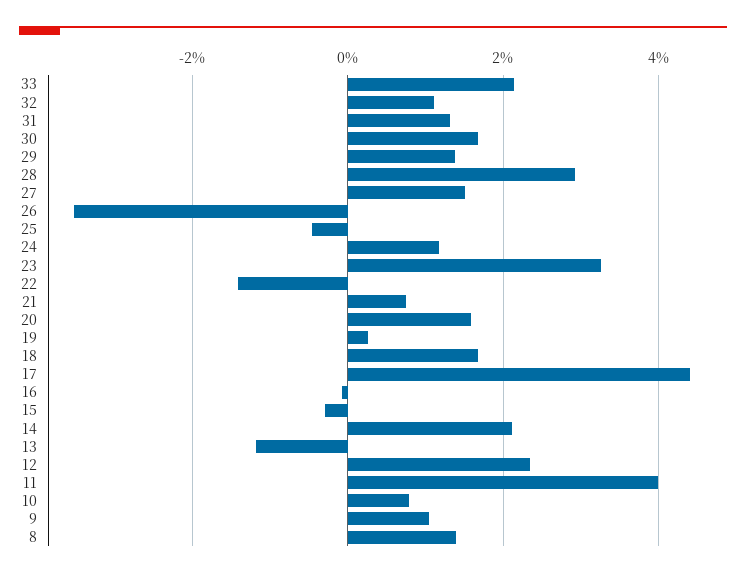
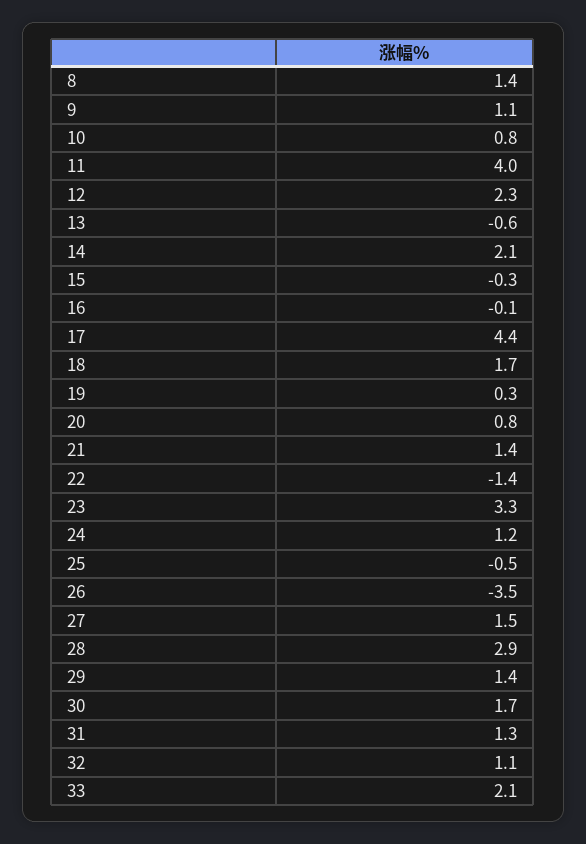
  {
    "33": 2.1,
    "32": 1.1,
    "31": 1.3,
    "30": 1.7,
    "29": 1.4,
    "28": 2.9,
    "27": 1.5,
    "26": -3.5,
    "25": -0.5,
    "24": 1.2,
    "23": 3.3,
    "22": -1.4,
-   "21": 0.8,
+   "21": 1.4,
-   "20": 1.6,
+   "20": 0.8,
    "19": 0.3,
    "18": 1.7,
    "17": 4.4,
    "16": -0.1,
    "15": -0.3,
    "14": 2.1,
-   "13": -1.2,
+   "13": -0.6,
    "12": 2.3,
    "11": 4,
    "10": 0.8,
    "9": 1.1,
    "8": 1.4
  }

